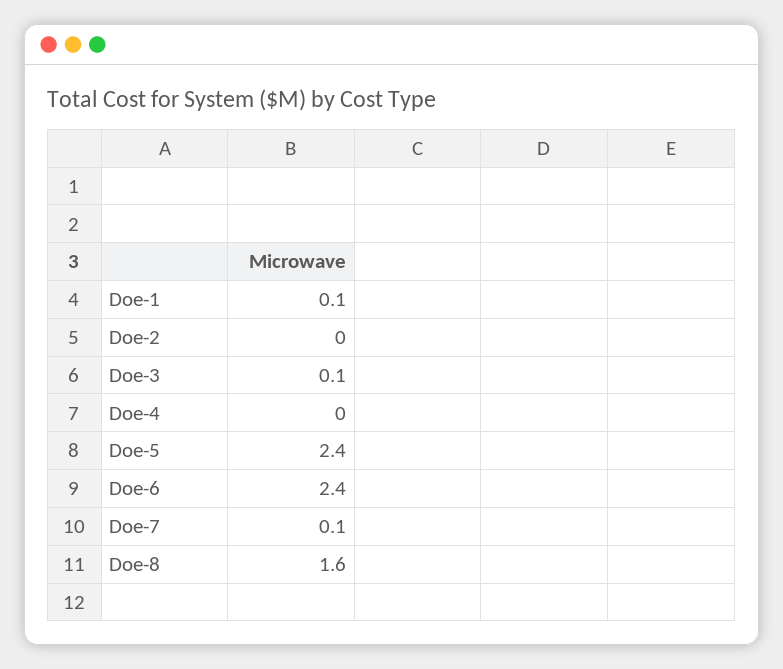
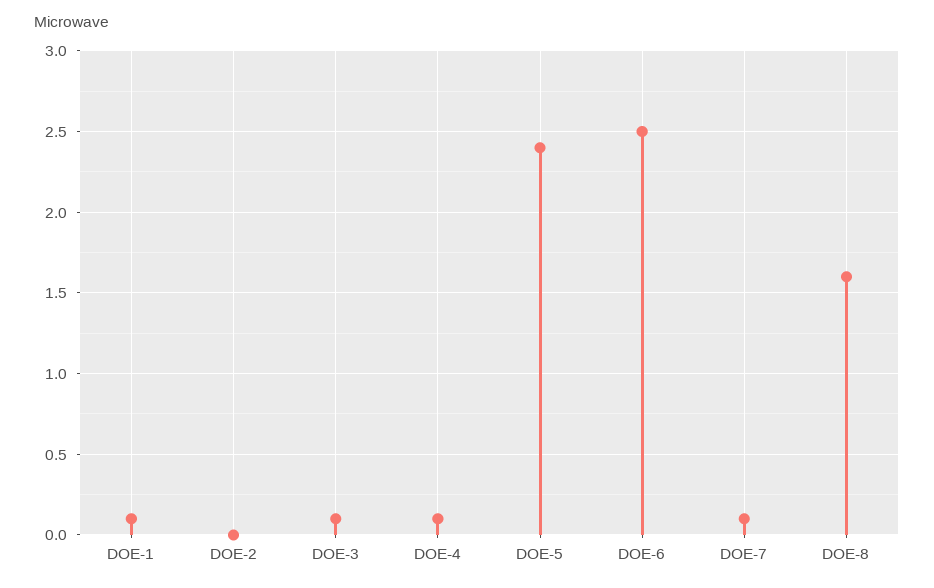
  {
    "Doe-1": 0.1,
    "Doe-2": 0,
    "Doe-3": 0.1,
-   "Doe-4": 0,
+   "Doe-4": 0.1,
    "Doe-5": 2.4,
-   "Doe-6": 2.4,
+   "Doe-6": 2.5,
    "Doe-7": 0.1,
    "Doe-8": 1.6
  }

